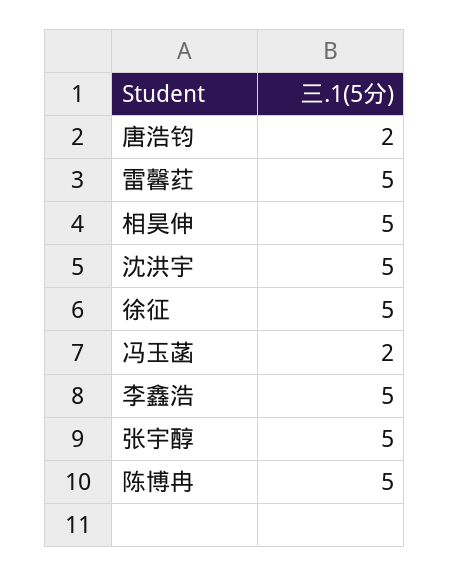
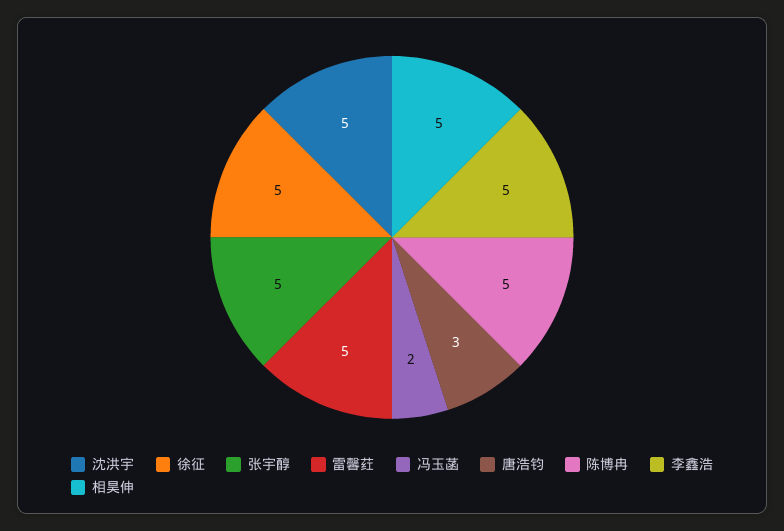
  {
-   "唐浩钧": 2,
+   "唐浩钧": 3,
    "雷馨荭": 5,
    "相昊伸": 5,
    "沈洪宇": 5,
    "徐征": 5,
    "冯玉菡": 2,
    "李鑫浩": 5,
    "张宇醇": 5,
    "陈博冉": 5
  }

